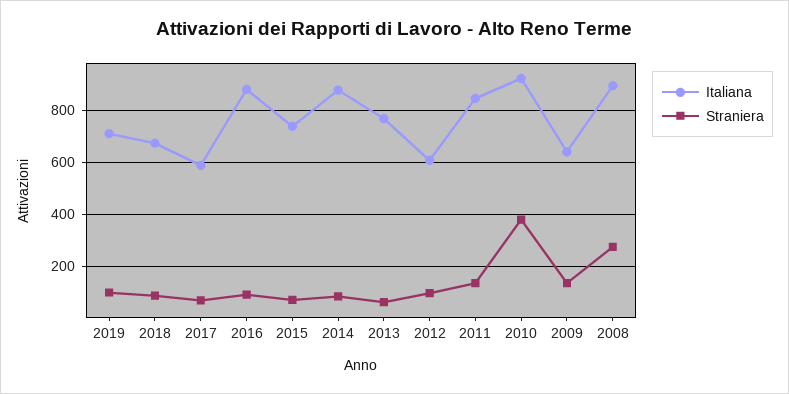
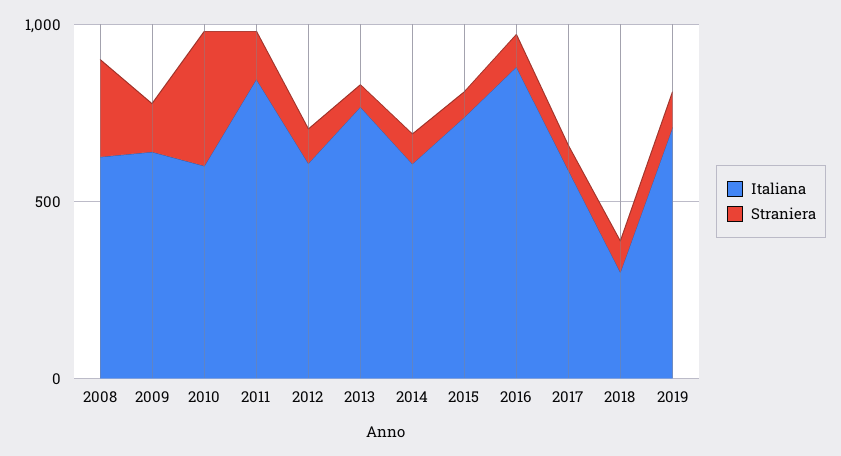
  {
    "Italiana": {
      "2019": 700,
-     "2018": 675,
+     "2018": 300,
      "2017": 600,
      "2016": 875,
      "2015": 750,
-     "2014": 875,
+     "2014": 600,
      "2013": 775,
      "2012": 600,
      "2011": 850,
-     "2010": 925,
+     "2010": 600,
      "2009": 650,
-     "2008": 900
+     "2008": 600
    },
    "Straniera": {
      "2019": 100,
      "2018": 100,
      "2017": 75,
      "2016": 100,
      "2015": 75,
      "2014": 75,
      "2013": 75,
      "2012": 100,
      "2011": 125,
      "2010": 375,
      "2009": 125,
      "2008": 275
    }
  }

